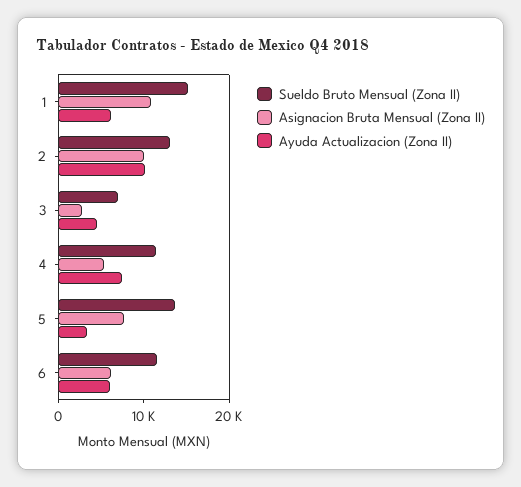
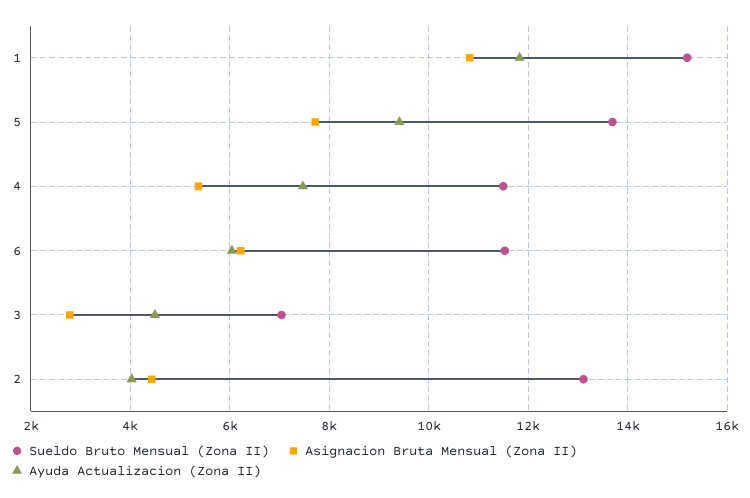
  {
    "Sueldo Bruto Mensual (Zona II)": {
      "1": 15200,
      "2": 13200,
      "3": 7000,
      "4": 11600,
      "5": 13600,
      "6": 11600
    },
    "Asignacion Bruta Mensual (Zona II)": {
      "1": 10800,
-     "2": 10000,
+     "2": 4400,
      "3": 2800,
      "4": 5400,
      "5": 7800,
      "6": 6200
    },
    "Ayuda Actualizacion (Zona II)": {
-     "1": 6000,
+     "1": 11800,
-     "2": 10000,
+     "2": 4000,
      "3": 4400,
      "4": 7400,
-     "5": 4000,
+     "5": 9400,
      "6": 6000
    }
  }

